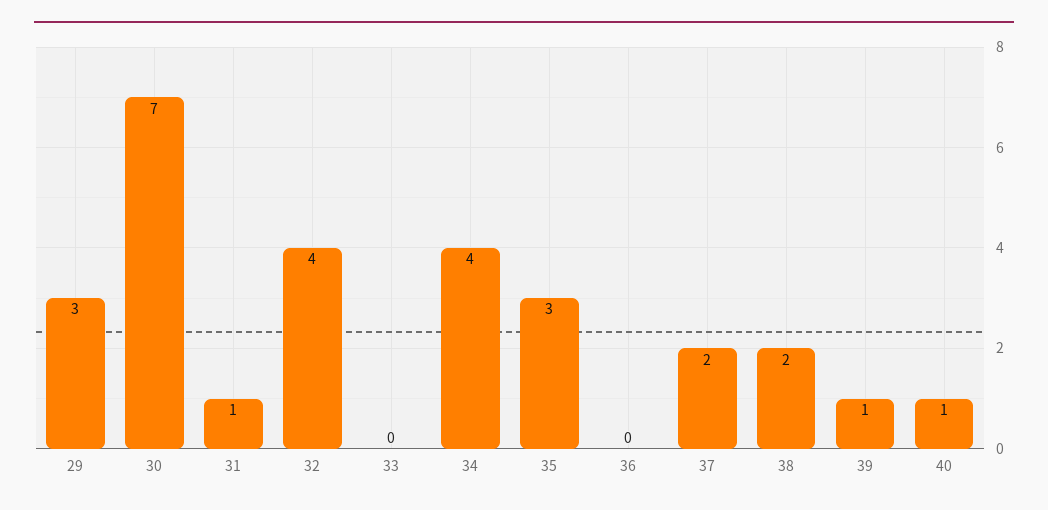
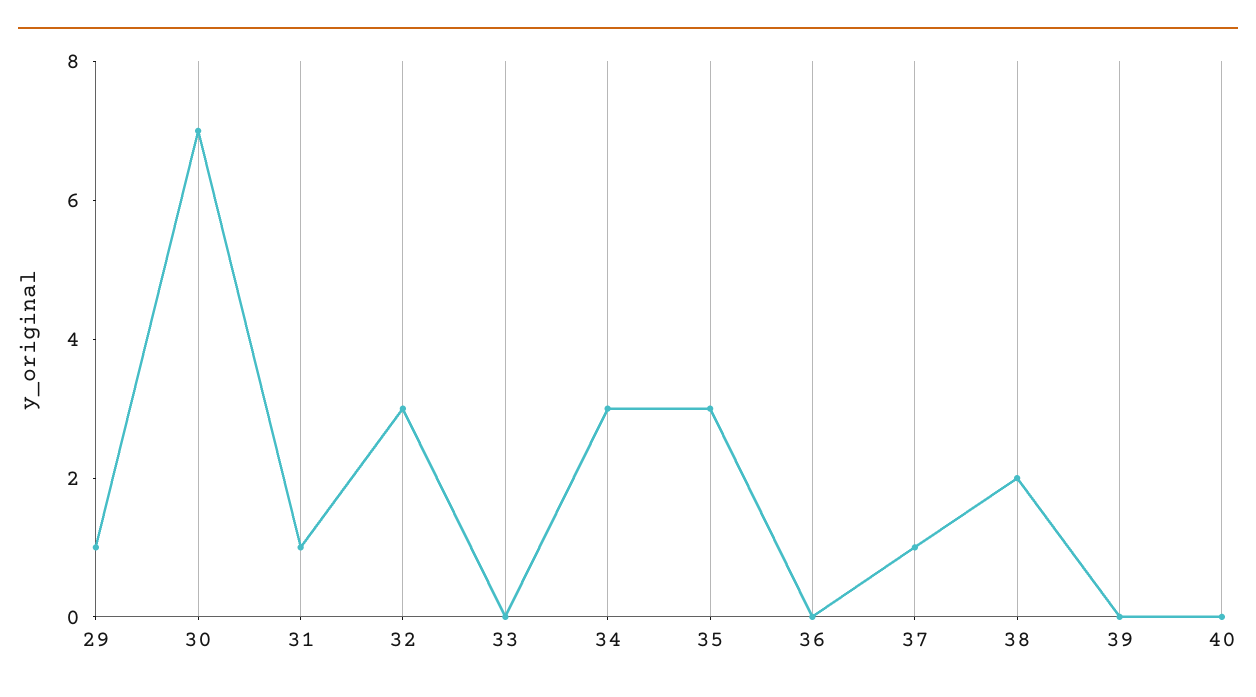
  {
-   "29": 3,
+   "29": 1,
    "30": 7,
    "31": 1,
-   "32": 4,
+   "32": 3,
    "33": 0,
-   "34": 4,
+   "34": 3,
    "35": 3,
    "36": 0,
-   "37": 2,
+   "37": 1,
    "38": 2,
-   "39": 1,
+   "39": 0,
-   "40": 1
+   "40": 0
  }

